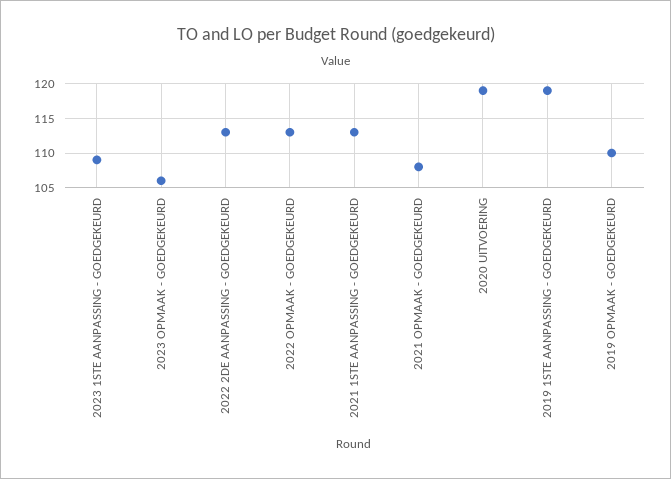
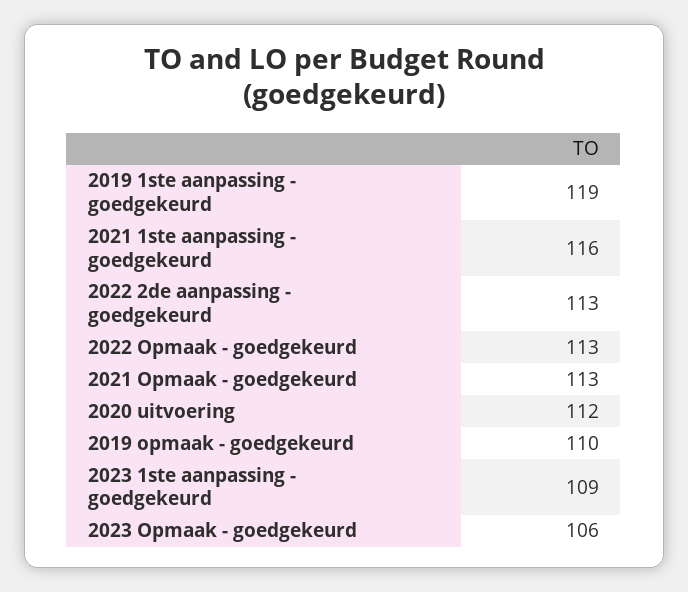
  {
    "2023 1STE AANPASSING - GOEDGEKEURD": 109,
    "2023 OPMAAK - GOEDGEKEURD": 106,
    "2022 2DE AANPASSING - GOEDGEKEURD": 113,
    "2022 OPMAAK - GOEDGEKEURD": 113,
-   "2021 1STE AANPASSING - GOEDGEKEURD": 113,
+   "2021 1STE AANPASSING - GOEDGEKEURD": 116,
-   "2021 OPMAAK - GOEDGEKEURD": 108,
+   "2021 OPMAAK - GOEDGEKEURD": 113,
-   "2020 UITVOERING": 119,
+   "2020 UITVOERING": 112,
    "2019 1STE AANPASSING - GOEDGEKEURD": 119,
    "2019 OPMAAK - GOEDGEKEURD": 110
  }

